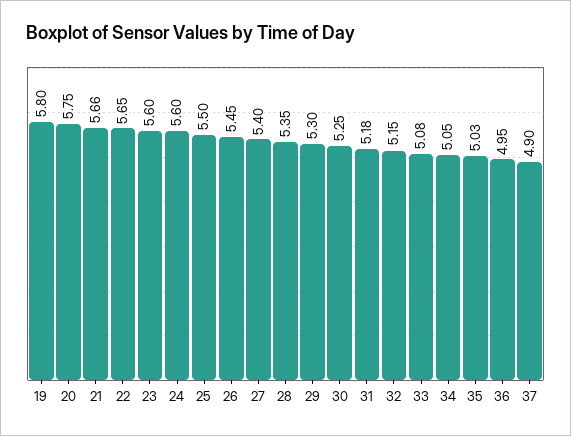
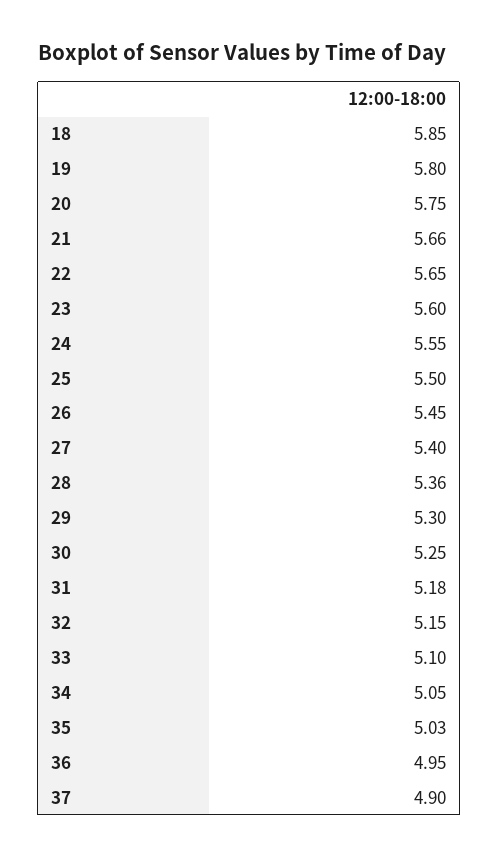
  {
    "19": 5.8,
    "20": 5.75,
    "21": 5.66,
    "22": 5.65,
    "23": 5.6,
-   "24": 5.6,
+   "24": 5.55,
    "25": 5.5,
    "26": 5.45,
    "27": 5.4,
-   "28": 5.35,
+   "28": 5.36,
    "29": 5.3,
    "30": 5.25,
    "31": 5.18,
    "32": 5.15,
-   "33": 5.08,
+   "33": 5.1,
    "34": 5.05,
    "35": 5.03,
    "36": 4.95,
-   "37": 4.9
+   "37": 4.9,
+   "18": 5.85
  }

